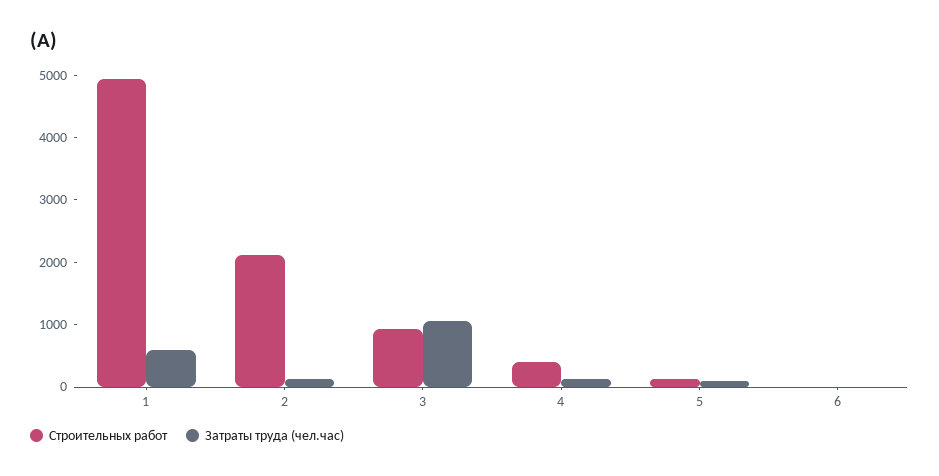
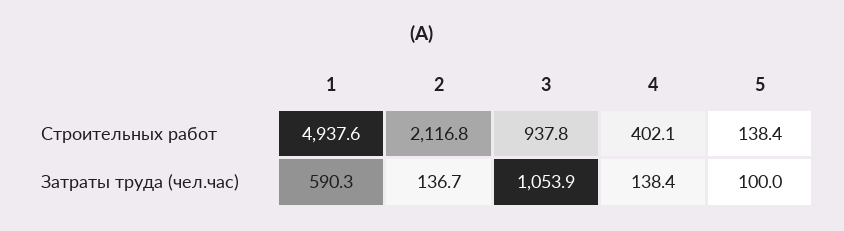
  {
    "Строительных работ": {
      "1": 4937.6,
      "2": 2116.8,
      "3": 937.8,
      "4": 402.1,
-     "5": 138.4,
+     "5": 138.4
-     "6": 0
    },
    "Затраты труда (чел.час)": {
      "1": 590.3,
      "2": 136.7,
      "3": 1053.9,
      "4": 138.4,
-     "5": 100,
+     "5": 100
-     "6": 0
    }
  }

